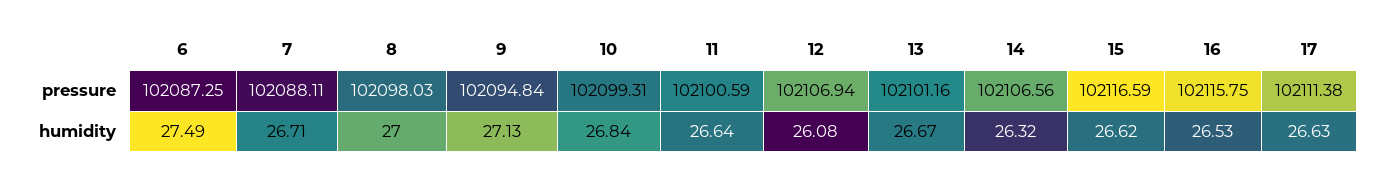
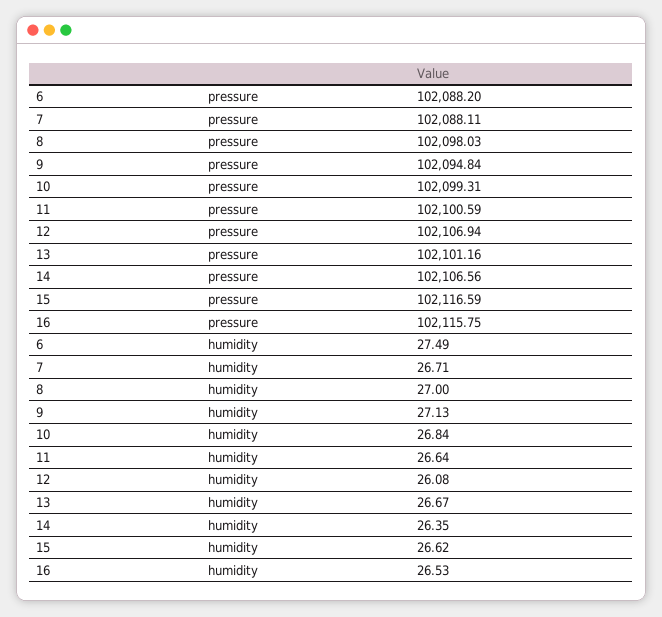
  {
    "6": {
-     "pressure": 102087.25,
+     "pressure": 102088.2,
      "humidity": 27.49
    },
    "7": {
      "pressure": 102088.11,
      "humidity": 26.71
    },
    "8": {
      "pressure": 102098.03,
      "humidity": 27
    },
    "9": {
      "pressure": 102094.84,
      "humidity": 27.13
    },
    "10": {
      "pressure": 102099.31,
      "humidity": 26.84
    },
    "11": {
      "pressure": 102100.59,
      "humidity": 26.64
    },
    "12": {
      "pressure": 102106.94,
      "humidity": 26.08
    },
    "13": {
      "pressure": 102101.16,
      "humidity": 26.67
    },
    "14": {
      "pressure": 102106.56,
-     "humidity": 26.32
+     "humidity": 26.35
    },
    "15": {
      "pressure": 102116.59,
      "humidity": 26.62
    },
    "16": {
      "pressure": 102115.75,
      "humidity": 26.53
-   },
+   }
-   "17": {
-     "pressure": 102111.38,
-     "humidity": 26.63
-   }
  }

